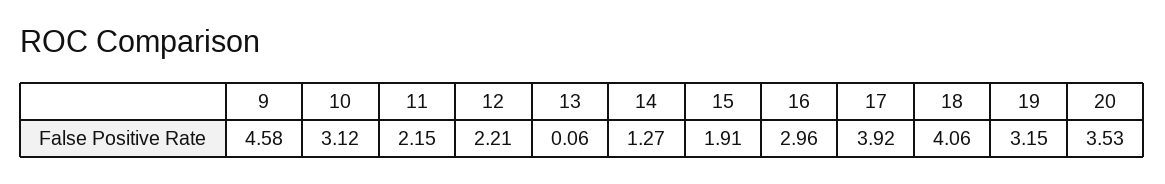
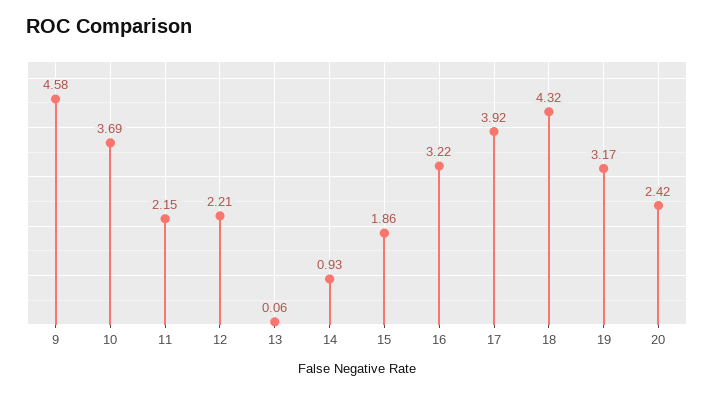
  {
    "9": 4.58,
-   "10": 3.12,
+   "10": 3.69,
    "11": 2.15,
    "12": 2.21,
    "13": 0.06,
-   "14": 1.27,
+   "14": 0.93,
-   "15": 1.91,
+   "15": 1.86,
-   "16": 2.96,
+   "16": 3.22,
    "17": 3.92,
-   "18": 4.06,
+   "18": 4.32,
-   "19": 3.15,
+   "19": 3.17,
-   "20": 3.53
+   "20": 2.42
  }

